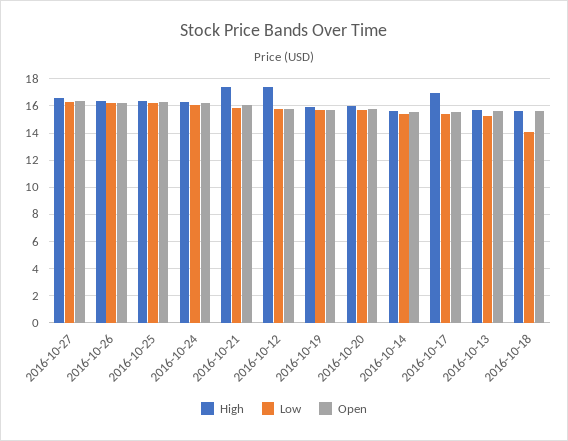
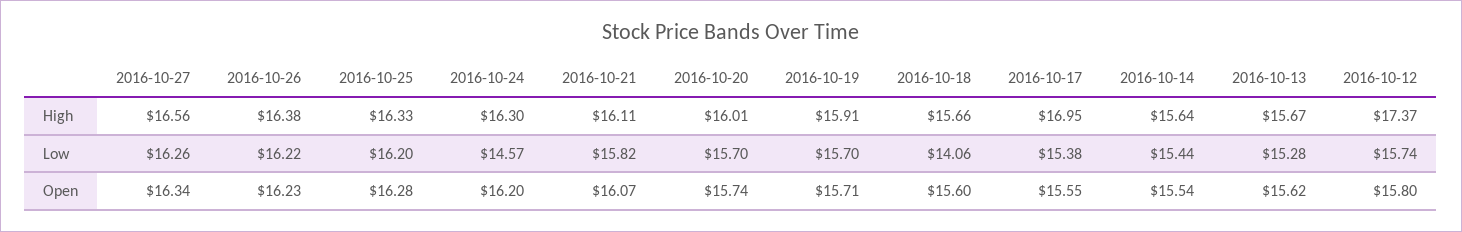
  {
    "High": {
      "2016-10-27": 16.56,
      "2016-10-26": 16.38,
      "2016-10-25": 16.33,
      "2016-10-24": 16.3,
-     "2016-10-21": 17.5,
+     "2016-10-21": 16.11,
      "2016-10-12": 17.37,
      "2016-10-19": 15.91,
      "2016-10-20": 16.01,
      "2016-10-14": 15.64,
      "2016-10-17": 16.95,
      "2016-10-13": 15.67,
      "2016-10-18": 15.66
    },
    "Low": {
      "2016-10-27": 16.26,
      "2016-10-26": 16.22,
      "2016-10-25": 16.2,
-     "2016-10-24": 16,
+     "2016-10-24": 14.57,
      "2016-10-21": 15.82,
      "2016-10-12": 15.74,
      "2016-10-19": 15.7,
      "2016-10-20": 15.7,
      "2016-10-14": 15.44,
      "2016-10-17": 15.38,
      "2016-10-13": 15.28,
      "2016-10-18": 14.06
    },
    "Open": {
      "2016-10-27": 16.34,
      "2016-10-26": 16.23,
      "2016-10-25": 16.28,
      "2016-10-24": 16.2,
      "2016-10-21": 16.07,
      "2016-10-12": 15.8,
      "2016-10-19": 15.71,
      "2016-10-20": 15.74,
      "2016-10-14": 15.54,
      "2016-10-17": 15.55,
      "2016-10-13": 15.62,
      "2016-10-18": 15.6
    }
  }

